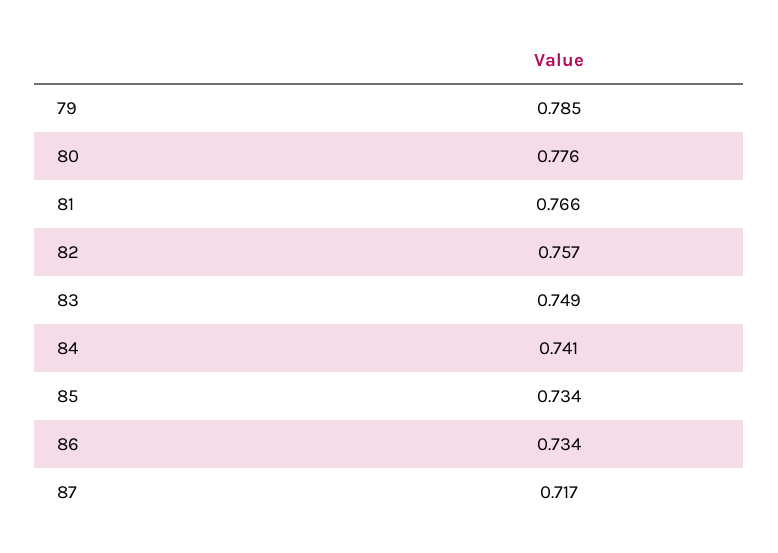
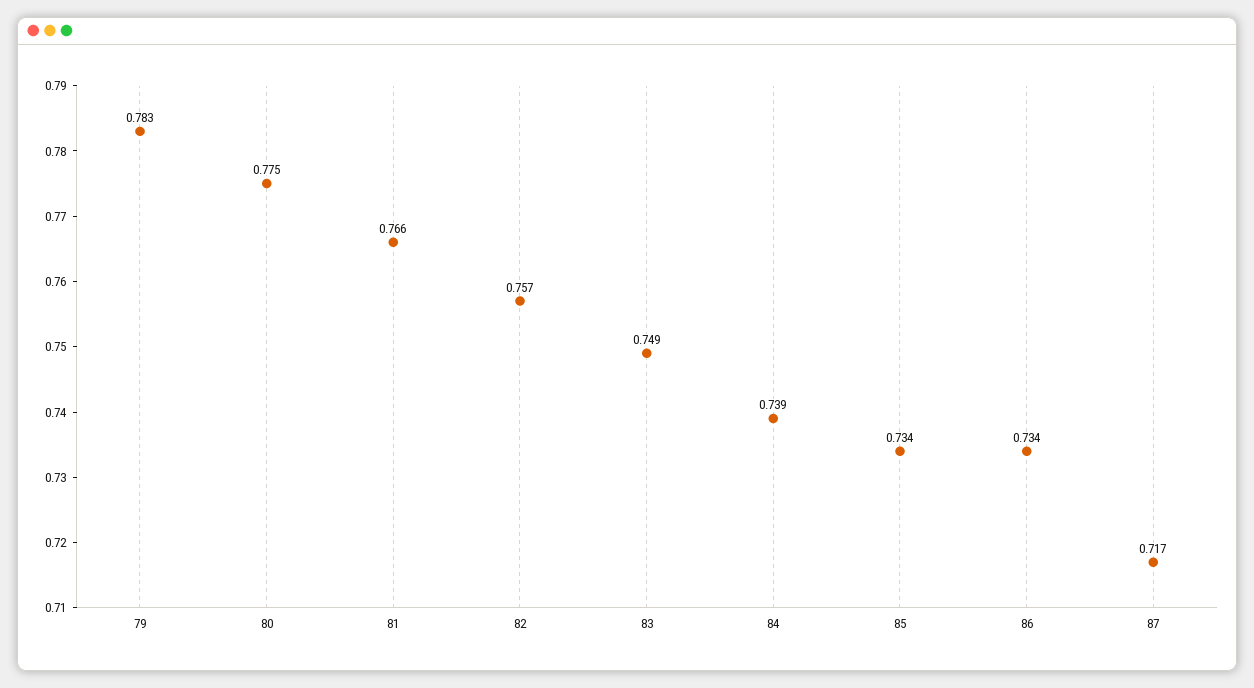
  {
-   "79": 0.785,
+   "79": 0.783,
-   "80": 0.776,
+   "80": 0.775,
    "81": 0.766,
    "82": 0.757,
    "83": 0.749,
-   "84": 0.741,
+   "84": 0.739,
    "85": 0.734,
    "86": 0.734,
    "87": 0.717
  }

